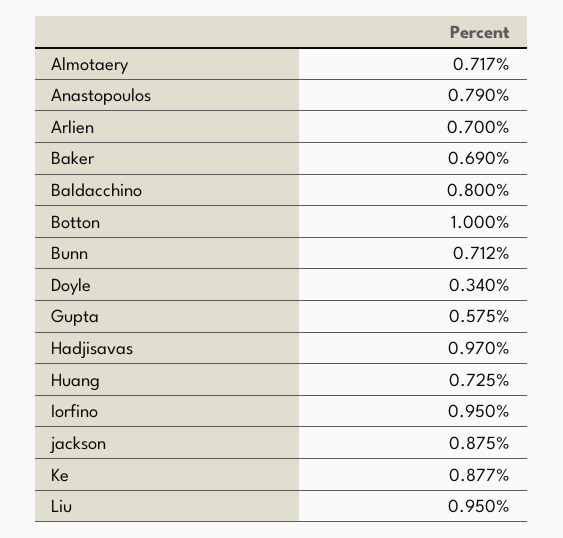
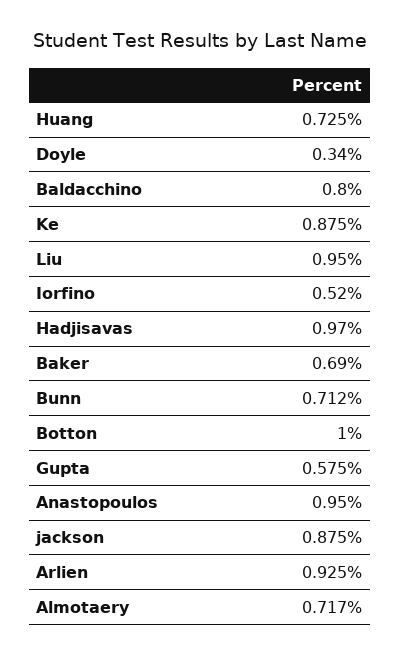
  {
    "Almotaery": 0.717,
-   "Anastopoulos": 0.79,
+   "Anastopoulos": 0.95,
-   "Arlien": 0.7,
+   "Arlien": 0.925,
    "Baker": 0.69,
    "Baldacchino": 0.8,
    "Botton": 1,
    "Bunn": 0.712,
    "Doyle": 0.34,
    "Gupta": 0.575,
    "Hadjisavas": 0.97,
    "Huang": 0.725,
-   "Iorfino": 0.95,
+   "Iorfino": 0.52,
    "jackson": 0.875,
-   "Ke": 0.877,
+   "Ke": 0.875,
    "Liu": 0.95
  }

